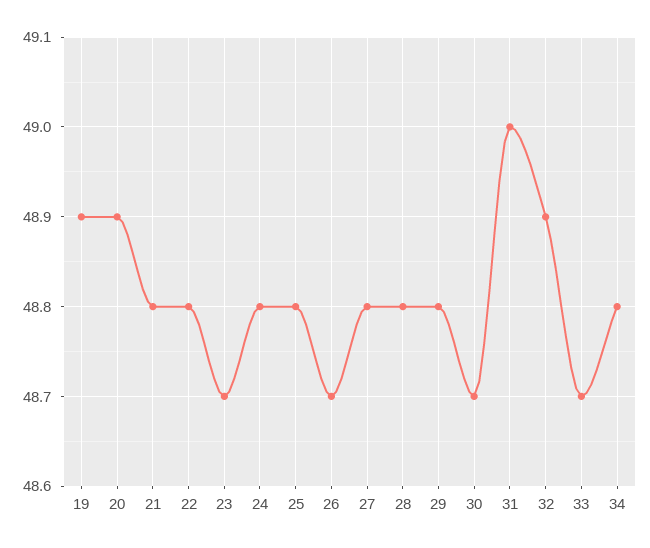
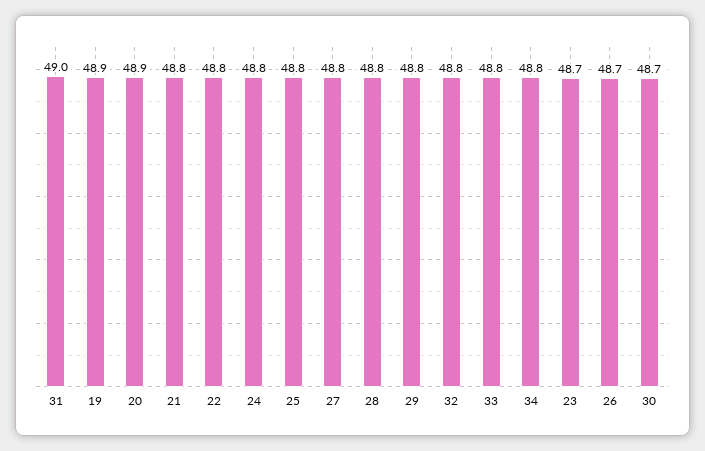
  {
    "19": 48.9,
    "20": 48.9,
    "21": 48.8,
    "22": 48.8,
    "23": 48.7,
    "24": 48.8,
    "25": 48.8,
    "26": 48.7,
    "27": 48.8,
    "28": 48.8,
    "29": 48.8,
    "30": 48.7,
    "31": 49,
-   "32": 48.9,
+   "32": 48.8,
-   "33": 48.7,
+   "33": 48.8,
    "34": 48.8
  }

